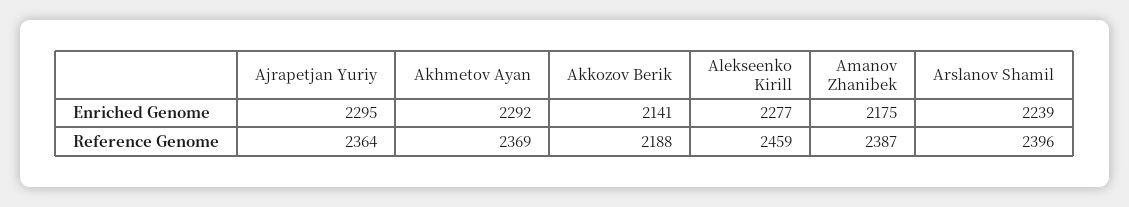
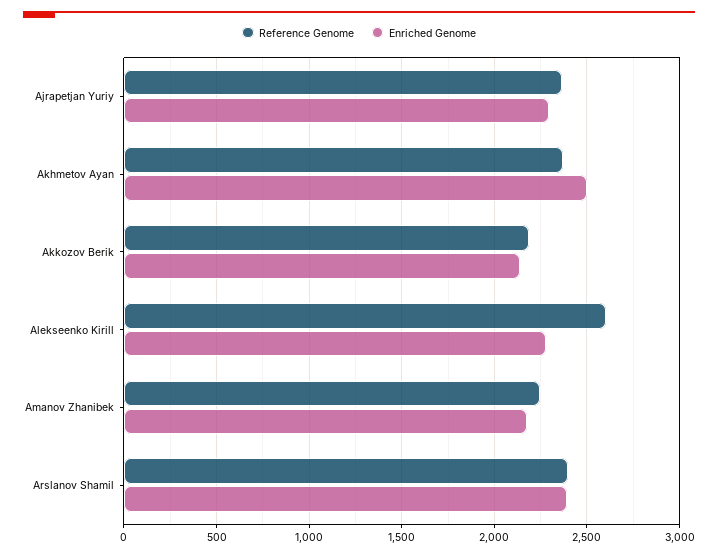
  {
    "Enriched Genome": {
      "Ajrapetjan Yuriy": 2295,
-     "Akhmetov Ayan": 2292,
+     "Akhmetov Ayan": 2500,
      "Akkozov Berik": 2141,
      "Alekseenko Kirill": 2277,
      "Amanov Zhanibek": 2175,
-     "Arslanov Shamil": 2239
+     "Arslanov Shamil": 2400
    },
    "Reference Genome": {
      "Ajrapetjan Yuriy": 2364,
      "Akhmetov Ayan": 2369,
      "Akkozov Berik": 2188,
-     "Alekseenko Kirill": 2459,
+     "Alekseenko Kirill": 2600,
-     "Amanov Zhanibek": 2387,
+     "Amanov Zhanibek": 2250,
      "Arslanov Shamil": 2396
    }
  }

